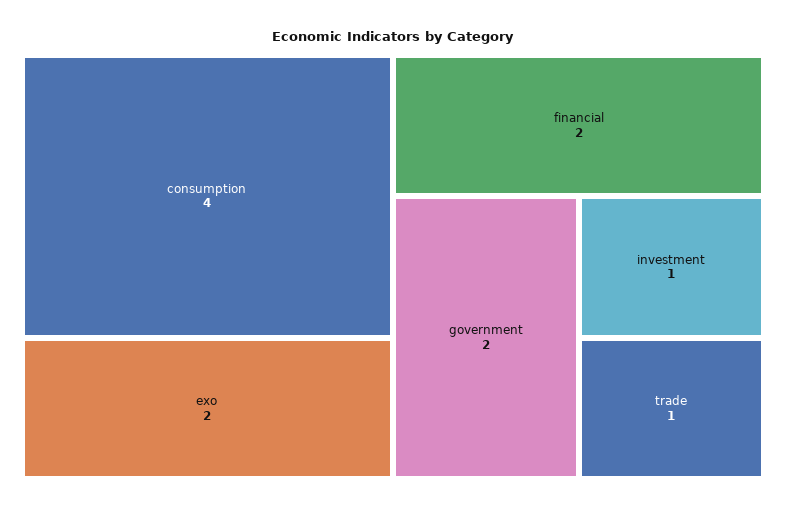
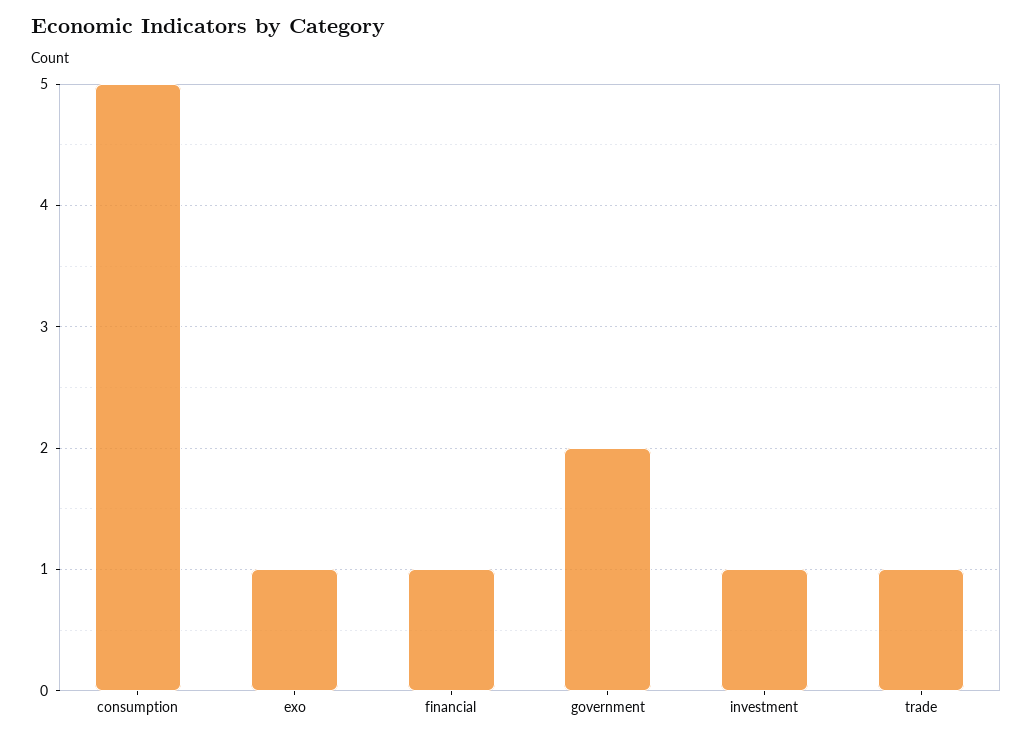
  {
-   "consumption": 4,
+   "consumption": 5,
-   "exo": 2,
+   "exo": 1,
-   "financial": 2,
+   "financial": 1,
    "government": 2,
    "investment": 1,
    "trade": 1
  }

